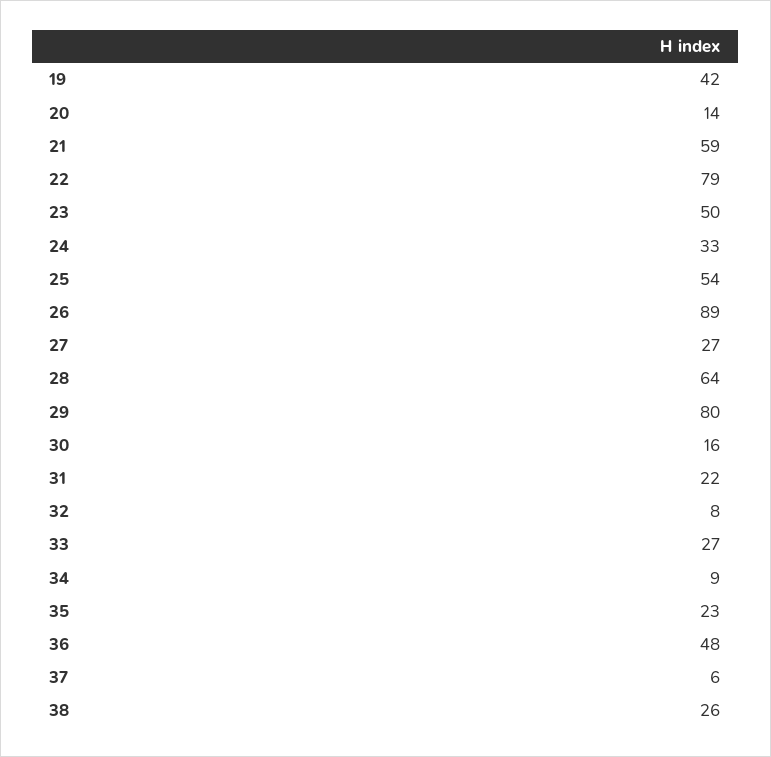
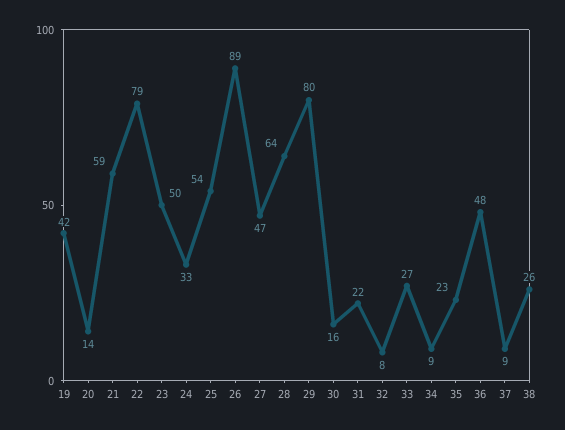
  {
    "19": 42,
    "20": 14,
    "21": 59,
    "22": 79,
    "23": 50,
    "24": 33,
    "25": 54,
    "26": 89,
-   "27": 27,
+   "27": 47,
    "28": 64,
    "29": 80,
    "30": 16,
    "31": 22,
    "32": 8,
    "33": 27,
    "34": 9,
    "35": 23,
    "36": 48,
-   "37": 6,
+   "37": 9,
    "38": 26
  }

